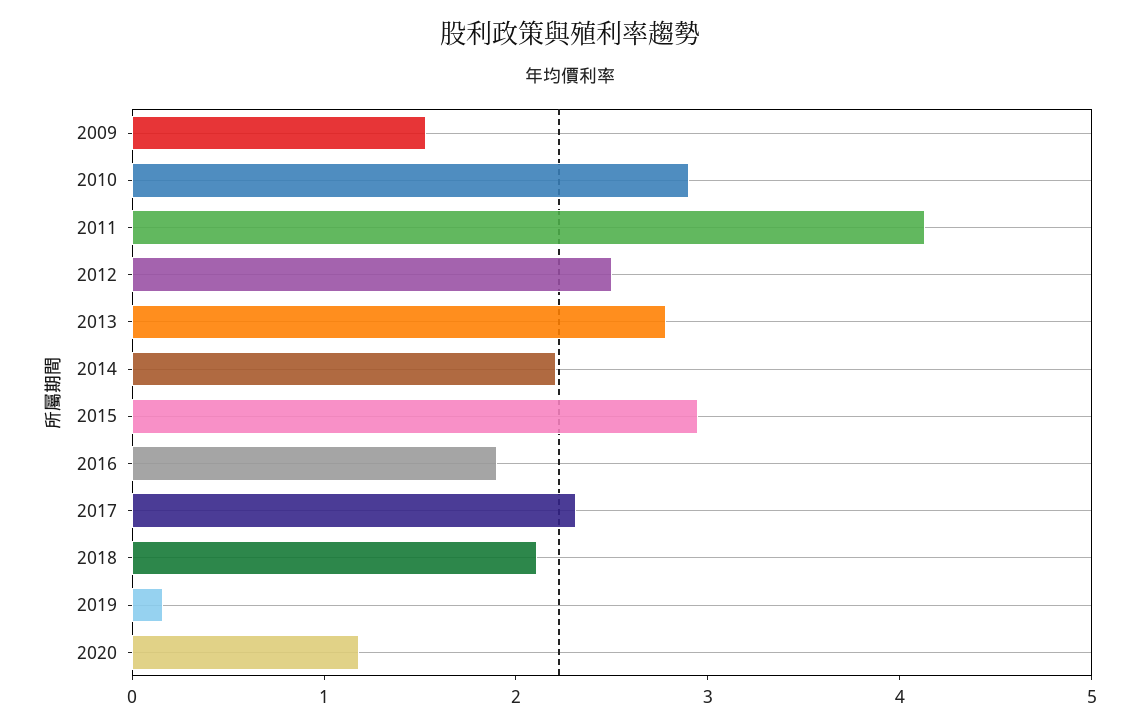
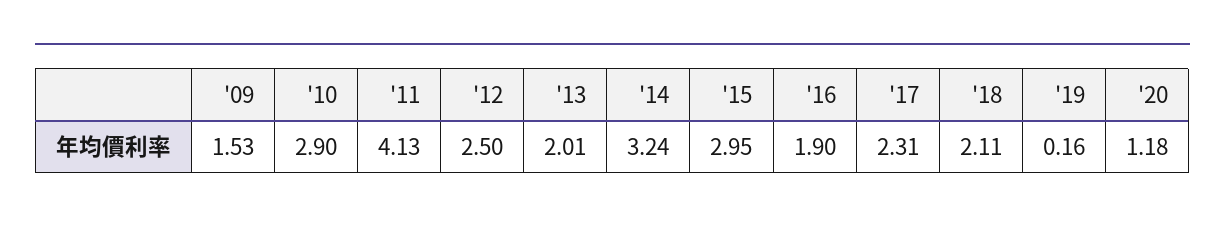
  {
    "2009": 1.53,
    "2010": 2.9,
    "2011": 4.13,
    "2012": 2.5,
-   "2013": 2.8,
+   "2013": 2.01,
-   "2014": 2.2,
+   "2014": 3.24,
    "2015": 2.95,
    "2016": 1.9,
    "2017": 2.31,
    "2018": 2.11,
    "2019": 0.16,
    "2020": 1.18
  }

